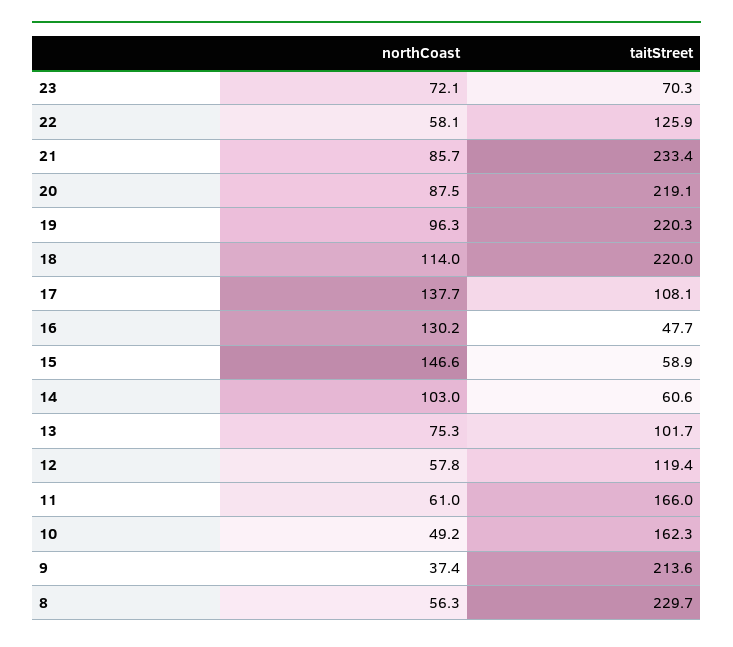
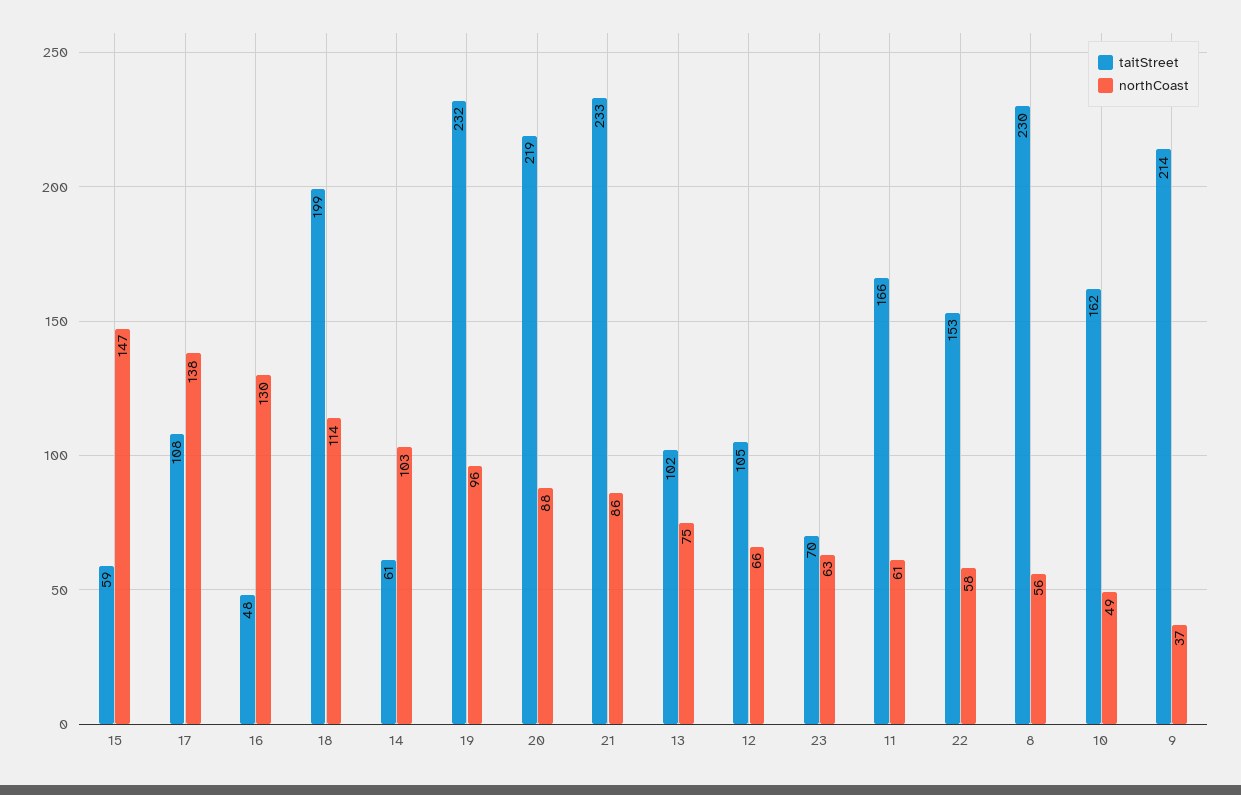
  {
    "northCoast": {
-     "23": 72.1,
+     "23": 63,
      "22": 58.1,
      "21": 85.7,
      "20": 87.5,
      "19": 96.3,
      "18": 114,
      "17": 137.7,
      "16": 130.2,
      "15": 146.6,
      "14": 103,
      "13": 75.3,
-     "12": 57.8,
+     "12": 66,
      "11": 61,
      "10": 49.2,
      "9": 37.4,
      "8": 56.3
    },
    "taitStreet": {
      "23": 70.3,
-     "22": 125.9,
+     "22": 153,
      "21": 233.4,
      "20": 219.1,
-     "19": 220.3,
+     "19": 232,
-     "18": 220,
+     "18": 199,
      "17": 108.1,
      "16": 47.7,
      "15": 58.9,
      "14": 60.6,
      "13": 101.7,
-     "12": 119.4,
+     "12": 105,
      "11": 166,
      "10": 162.3,
      "9": 213.6,
      "8": 229.7
    }
  }

